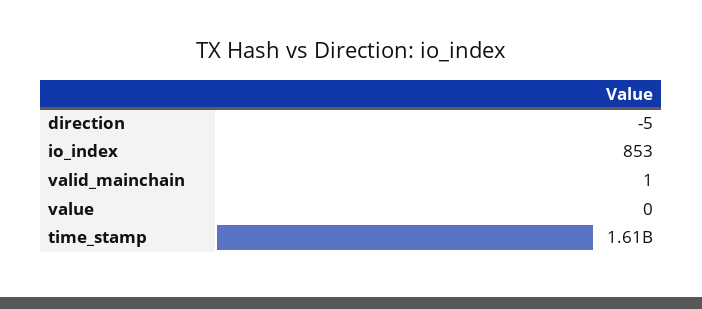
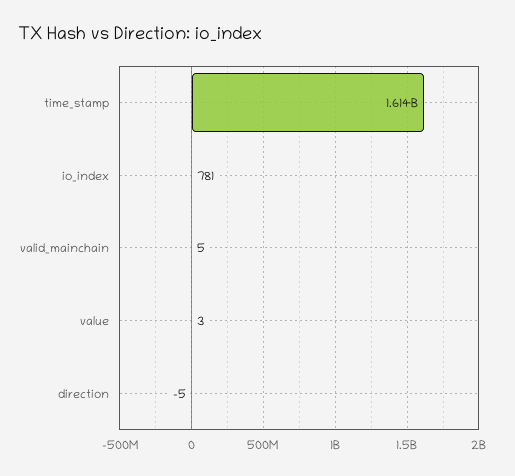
  {
    "direction": -5,
-   "io_index": 853,
+   "io_index": 781,
-   "valid_mainchain": 1,
+   "valid_mainchain": 5,
-   "value": 0,
+   "value": 3,
    "time_stamp": 1614000000
  }

